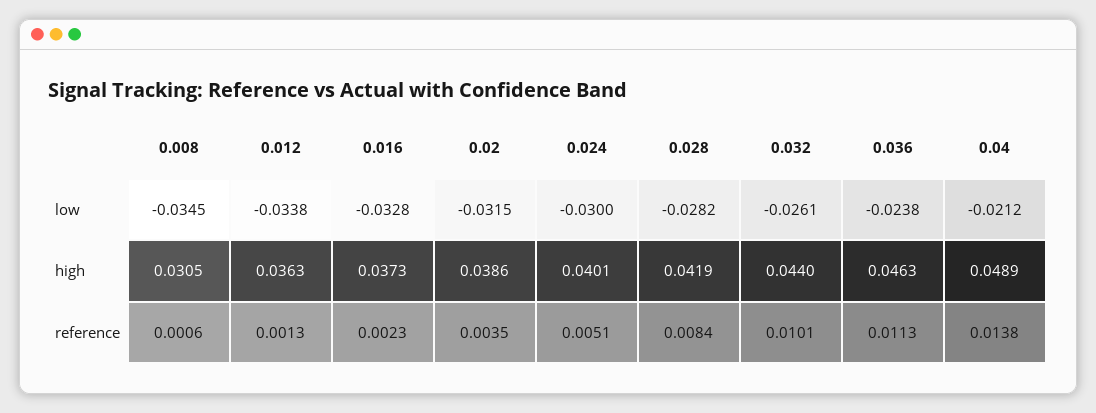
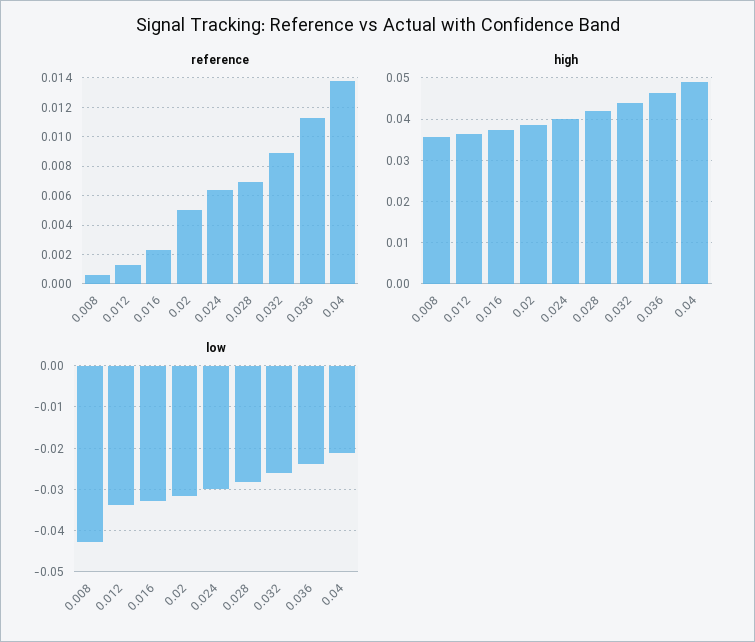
  {
    "low": {
-     "0.008": -0.0345,
+     "0.008": -0.042,
      "0.012": -0.0338,
      "0.016": -0.0328,
      "0.02": -0.0315,
      "0.024": -0.03,
      "0.028": -0.0282,
      "0.032": -0.0261,
      "0.036": -0.0238,
      "0.04": -0.0212
    },
    "high": {
-     "0.008": 0.0305,
+     "0.008": 0.036,
      "0.012": 0.0363,
      "0.016": 0.0373,
      "0.02": 0.0386,
      "0.024": 0.0401,
      "0.028": 0.0419,
      "0.032": 0.044,
      "0.036": 0.0463,
      "0.04": 0.0489
    },
    "reference": {
      "0.008": 0.0006,
      "0.012": 0.0013,
      "0.016": 0.0023,
-     "0.02": 0.0035,
+     "0.02": 0.005,
-     "0.024": 0.0051,
+     "0.024": 0.0065,
-     "0.028": 0.0084,
+     "0.028": 0.007,
-     "0.032": 0.0101,
+     "0.032": 0.009,
      "0.036": 0.0113,
      "0.04": 0.0138
    }
  }

